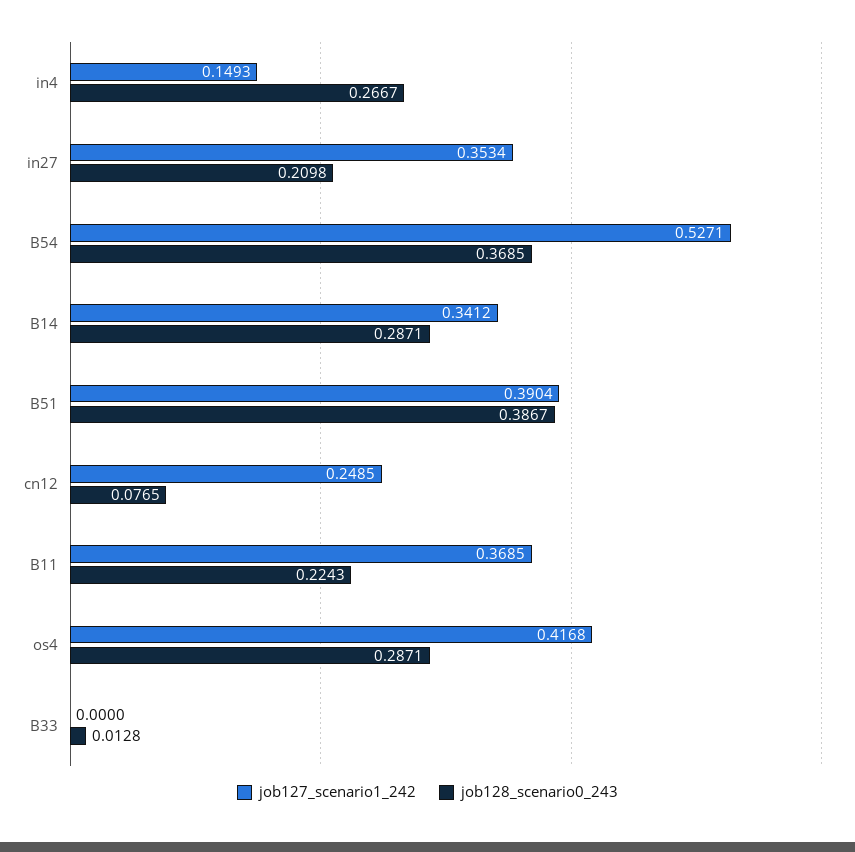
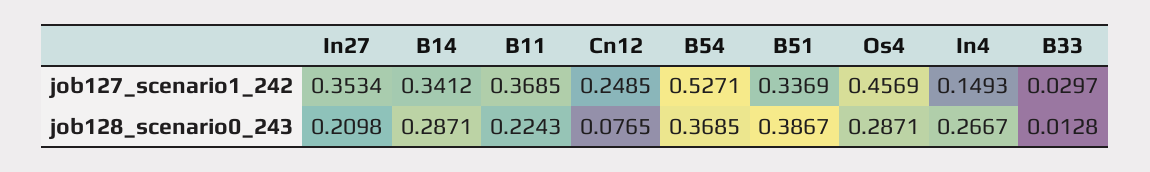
  {
    "job127_scenario1_242": {
      "in4": 0.1493,
      "in27": 0.3534,
      "B54": 0.5271,
      "B14": 0.3412,
-     "B51": 0.3904,
+     "B51": 0.3369,
      "cn12": 0.2485,
      "B11": 0.3685,
-     "os4": 0.4168,
+     "os4": 0.4569,
-     "B33": 0
+     "B33": 0.0297
    },
    "job128_scenario0_243": {
      "in4": 0.2667,
      "in27": 0.2098,
      "B54": 0.3685,
      "B14": 0.2871,
      "B51": 0.3867,
      "cn12": 0.0765,
      "B11": 0.2243,
      "os4": 0.2871,
      "B33": 0.0128
    }
  }

